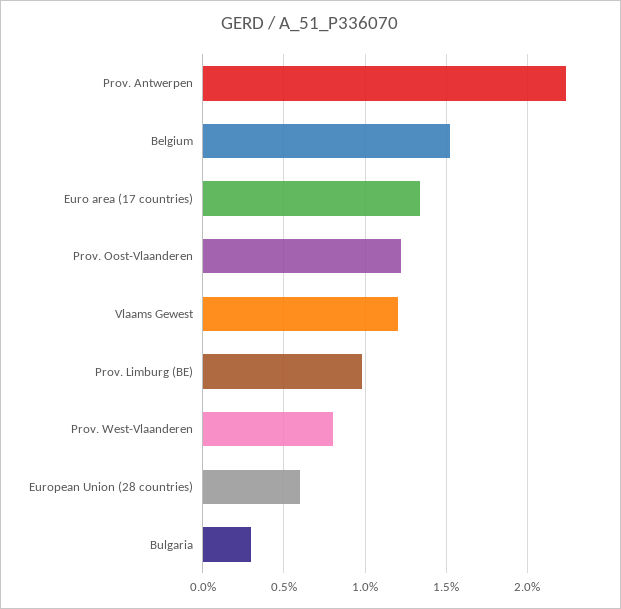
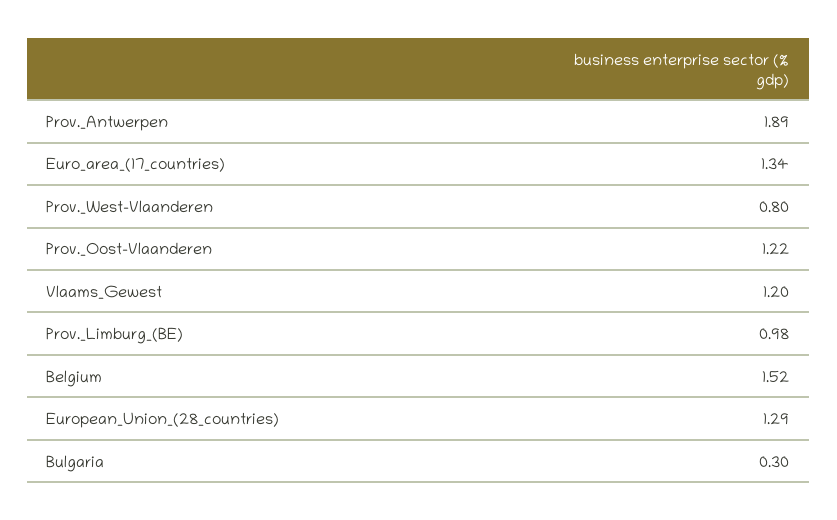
  {
-   "Prov. Antwerpen": 2.25,
+   "Prov. Antwerpen": 1.89,
    "Belgium": 1.52,
    "Euro area (17 countries)": 1.34,
    "Prov. Oost-Vlaanderen": 1.22,
    "Vlaams Gewest": 1.2,
    "Prov. Limburg (BE)": 0.98,
    "Prov. West-Vlaanderen": 0.8,
-   "European Union (28 countries)": 0.6,
+   "European Union (28 countries)": 1.29,
    "Bulgaria": 0.3
  }

